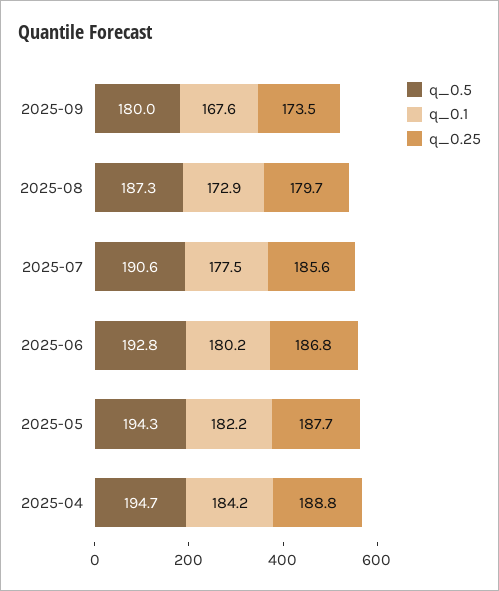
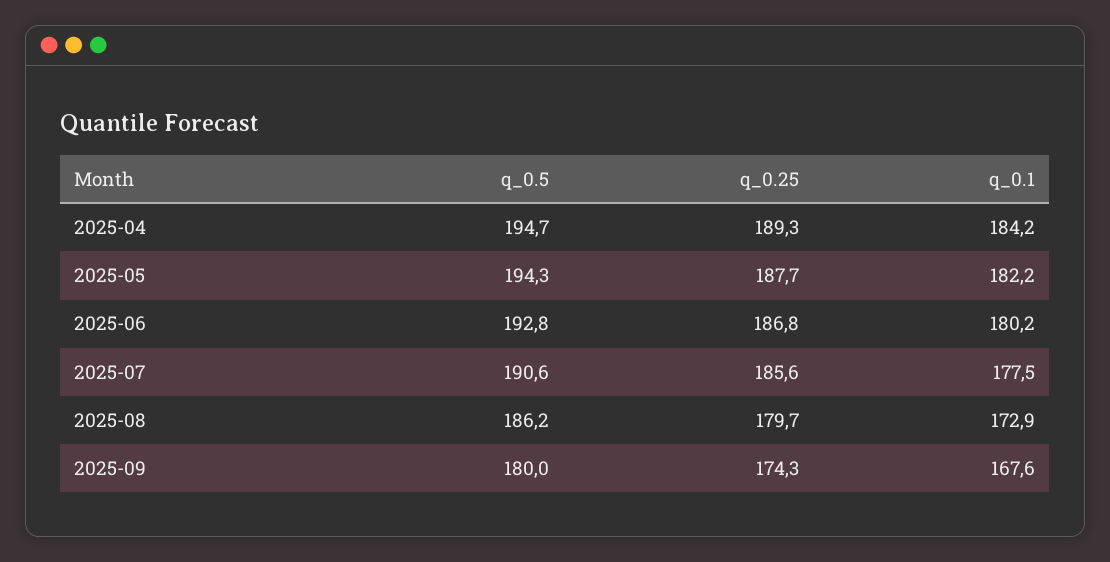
  {
    "q_0.5": {
      "2025-09": 180,
-     "2025-08": 187.3,
+     "2025-08": 186.2,
      "2025-07": 190.6,
      "2025-06": 192.8,
      "2025-05": 194.3,
      "2025-04": 194.7
    },
    "q_0.1": {
      "2025-09": 167.6,
      "2025-08": 172.9,
      "2025-07": 177.5,
      "2025-06": 180.2,
      "2025-05": 182.2,
      "2025-04": 184.2
    },
    "q_0.25": {
-     "2025-09": 173.5,
+     "2025-09": 174.3,
      "2025-08": 179.7,
      "2025-07": 185.6,
      "2025-06": 186.8,
      "2025-05": 187.7,
-     "2025-04": 188.8
+     "2025-04": 189.3
    }
  }

